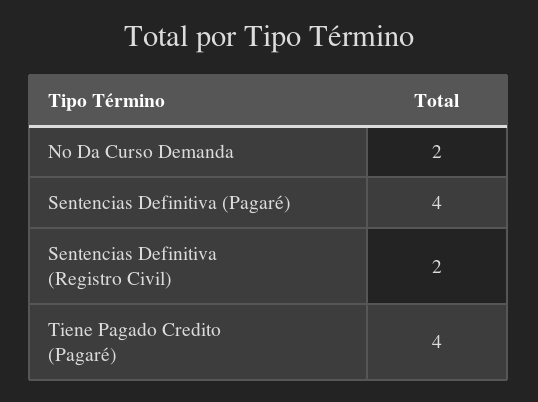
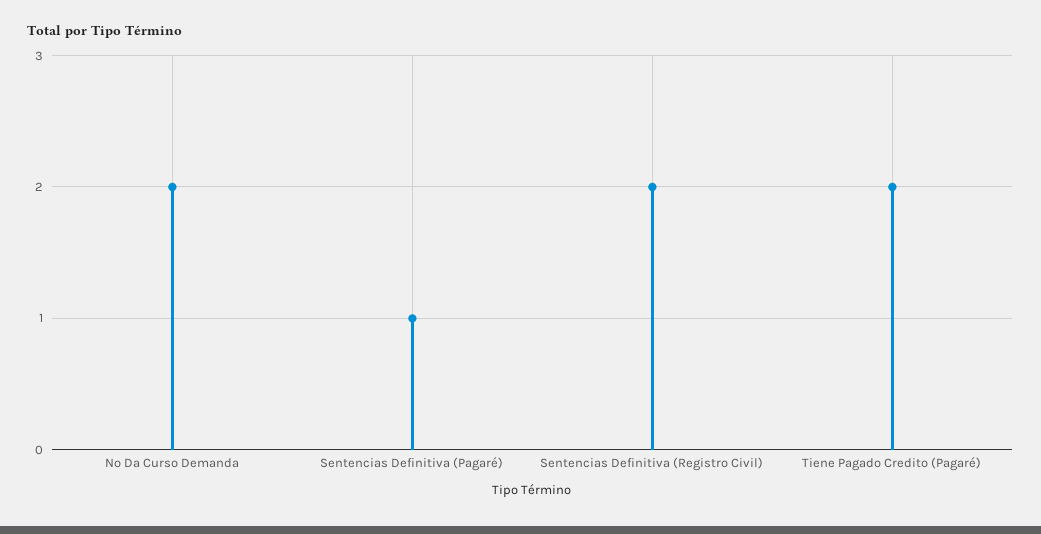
  {
    "No Da Curso Demanda": 2,
-   "Sentencias Definitiva (Pagaré)": 4,
+   "Sentencias Definitiva (Pagaré)": 1,
    "Sentencias Definitiva (Registro Civil)": 2,
-   "Tiene Pagado Credito (Pagaré)": 4
+   "Tiene Pagado Credito (Pagaré)": 2
  }

